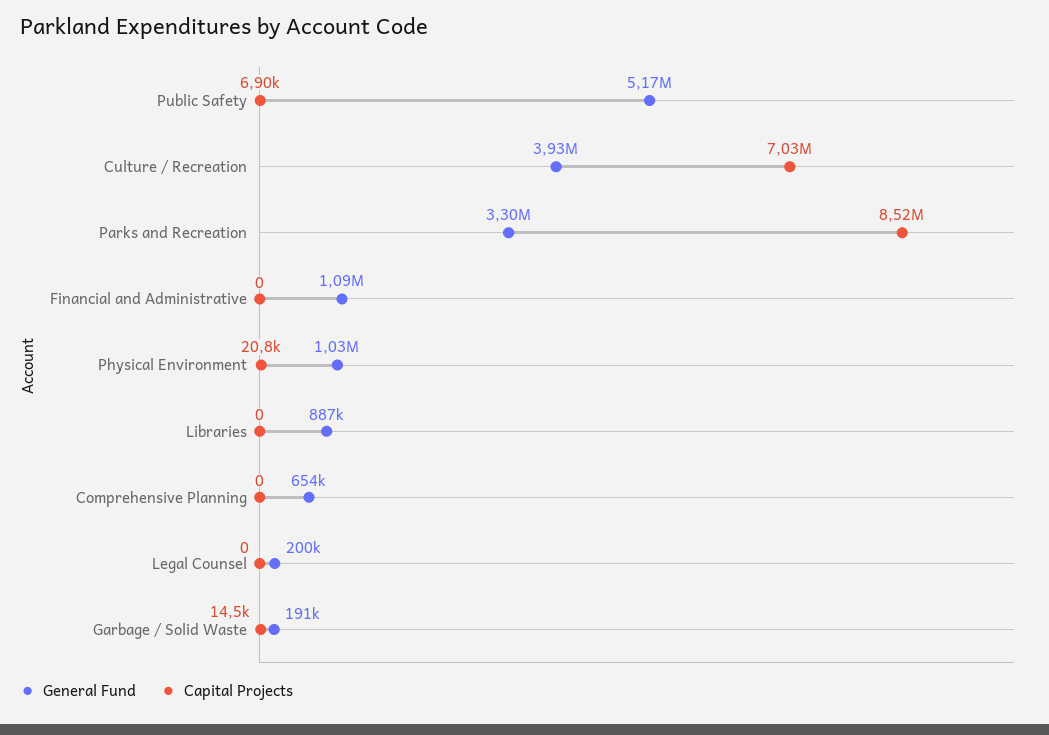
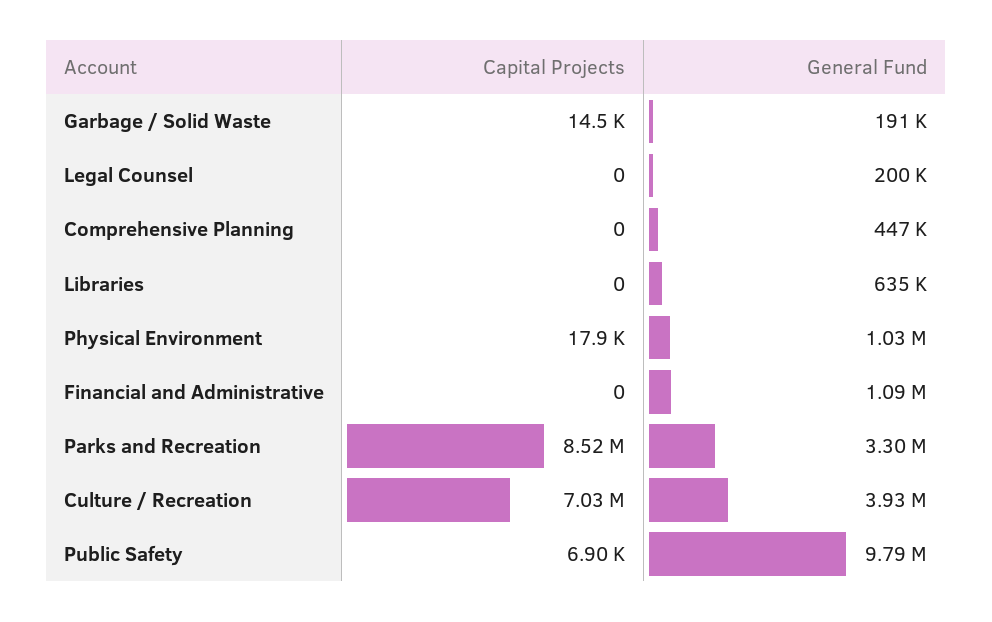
  {
    "General Fund": {
-     "Public Safety": 5170000,
+     "Public Safety": 9790000,
      "Culture / Recreation": 3930000,
      "Parks and Recreation": 3300000,
      "Financial and Administrative": 1090000,
      "Physical Environment": 1030000,
-     "Libraries": 887000,
+     "Libraries": 635000,
-     "Comprehensive Planning": 654000,
+     "Comprehensive Planning": 447000,
      "Legal Counsel": 200000,
      "Garbage / Solid Waste": 191000
    },
    "Capital Projects": {
      "Public Safety": 6900,
      "Culture / Recreation": 7030000,
      "Parks and Recreation": 8520000,
      "Financial and Administrative": 0,
-     "Physical Environment": 20800,
+     "Physical Environment": 17900,
      "Libraries": 0,
      "Comprehensive Planning": 0,
      "Legal Counsel": 0,
      "Garbage / Solid Waste": 14500
    }
  }

